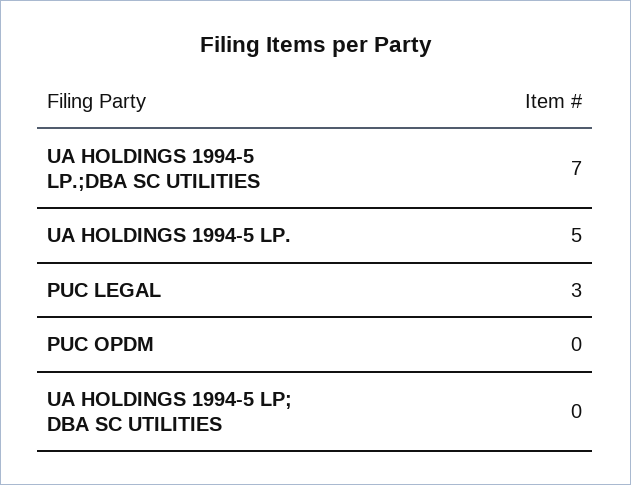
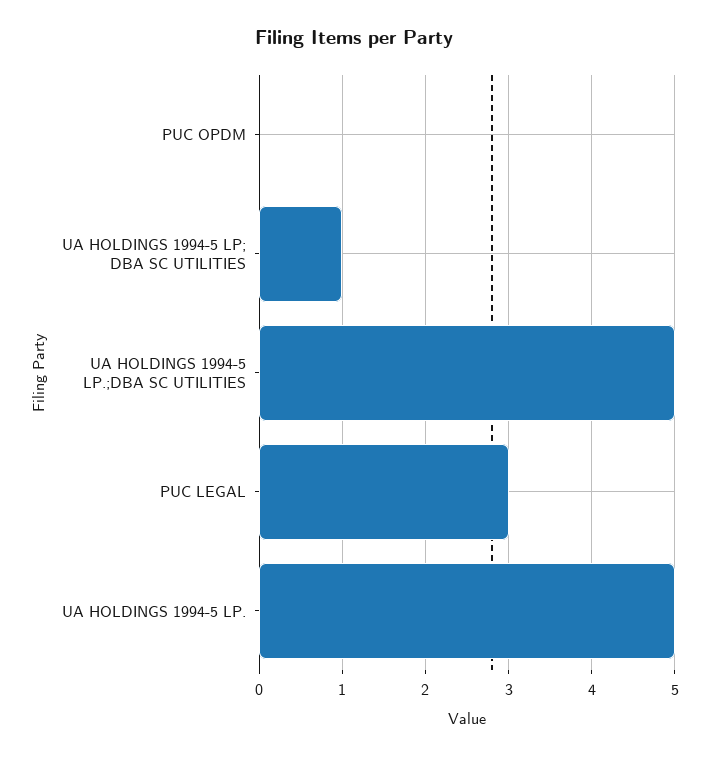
  {
-   "UA HOLDINGS 1994-5 LP.;DBA SC UTILITIES": 7,
+   "UA HOLDINGS 1994-5 LP.;DBA SC UTILITIES": 5,
    "UA HOLDINGS 1994-5 LP.": 5,
    "PUC LEGAL": 3,
    "PUC OPDM": 0,
-   "UA HOLDINGS 1994-5 LP; DBA SC UTILITIES": 0
+   "UA HOLDINGS 1994-5 LP; DBA SC UTILITIES": 1
  }

